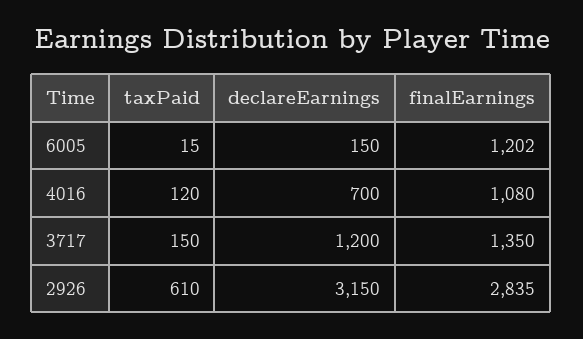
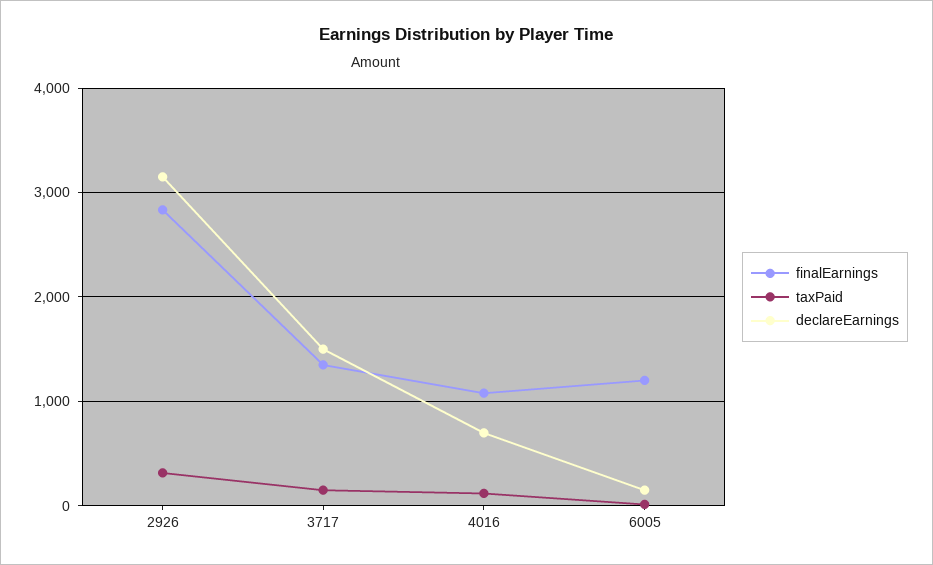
  {
    "taxPaid": {
      "6005": 15,
      "4016": 120,
      "3717": 150,
-     "2926": 610
+     "2926": 300
    },
    "declareEarnings": {
      "6005": 150,
      "4016": 700,
-     "3717": 1200,
+     "3717": 1500,
      "2926": 3150
    },
    "finalEarnings": {
      "6005": 1202,
      "4016": 1080,
      "3717": 1350,
      "2926": 2835
    }
  }

